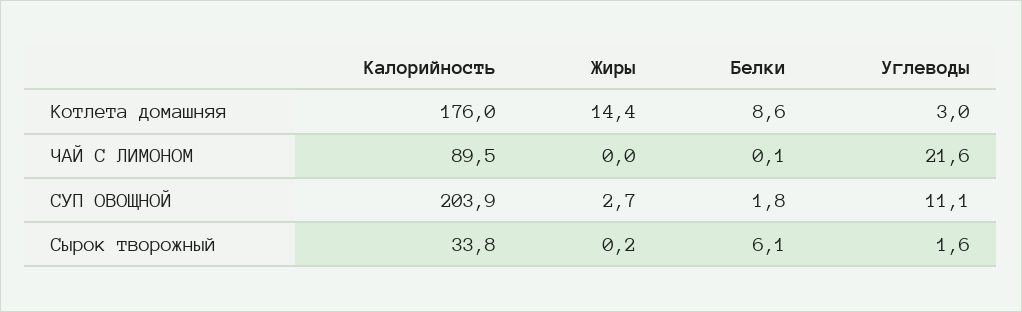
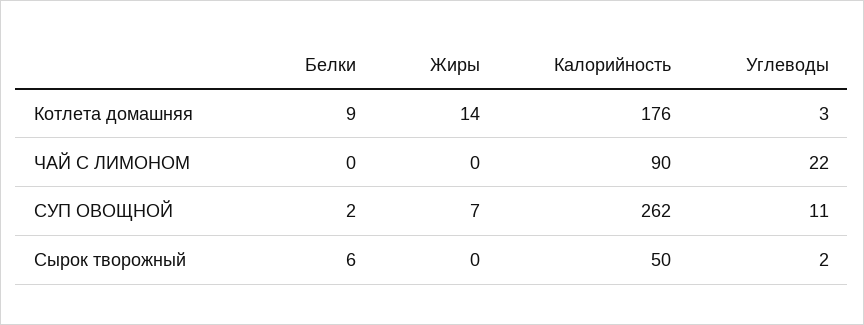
  {
    "Калорийность": {
      "Котлета домашняя": 176,
      "ЧАЙ С ЛИМОНОМ": 89.5,
-     "СУП ОВОЩНОЙ": 203.9,
+     "СУП ОВОЩНОЙ": 262,
-     "Сырок творожный": 33.8
+     "Сырок творожный": 50
    },
    "Жиры": {
      "Котлета домашняя": 14.4,
      "ЧАЙ С ЛИМОНОМ": 0,
-     "СУП ОВОЩНОЙ": 2.7,
+     "СУП ОВОЩНОЙ": 7,
      "Сырок творожный": 0.2
    },
    "Белки": {
      "Котлета домашняя": 8.6,
      "ЧАЙ С ЛИМОНОМ": 0.1,
      "СУП ОВОЩНОЙ": 1.8,
      "Сырок творожный": 6.1
    },
    "Углеводы": {
      "Котлета домашняя": 3,
      "ЧАЙ С ЛИМОНОМ": 21.6,
      "СУП ОВОЩНОЙ": 11.1,
      "Сырок творожный": 1.6
    }
  }

